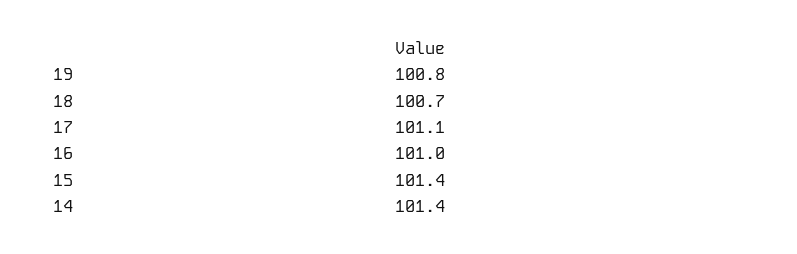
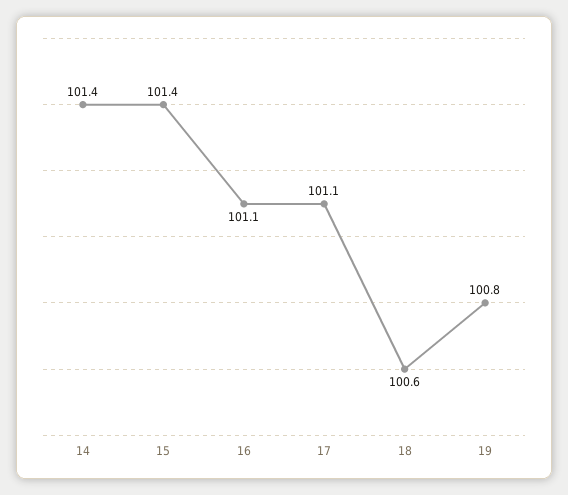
  {
    "19": 100.8,
-   "18": 100.7,
+   "18": 100.6,
    "17": 101.1,
-   "16": 101,
+   "16": 101.1,
    "15": 101.4,
    "14": 101.4
  }

